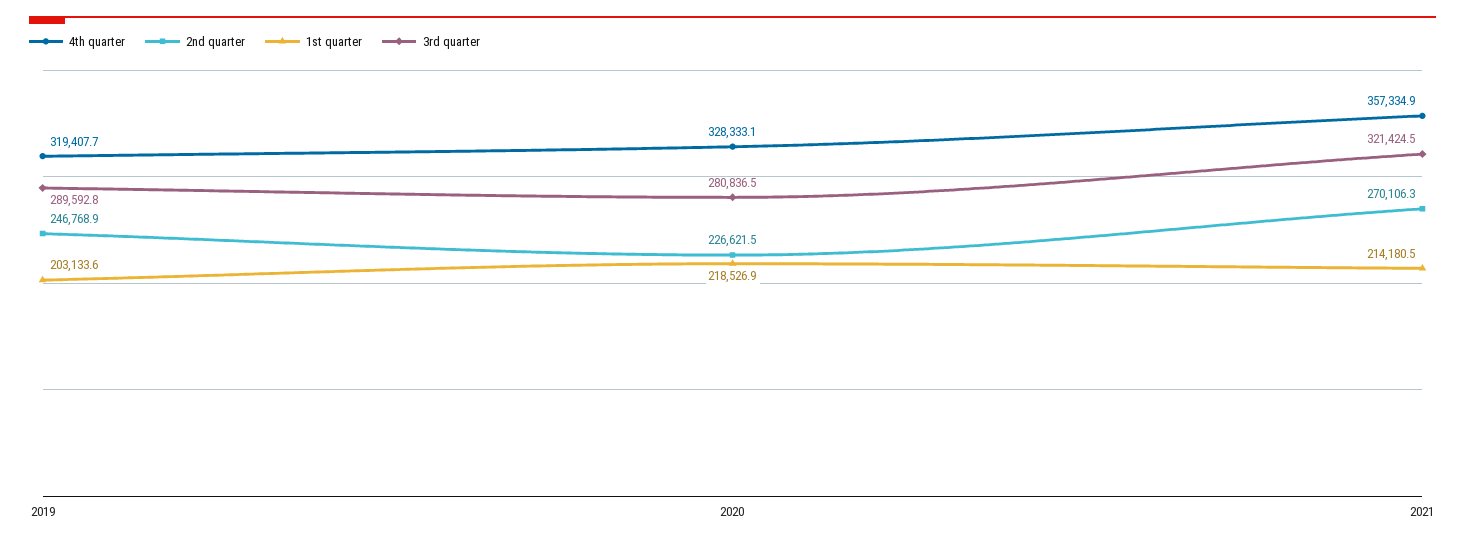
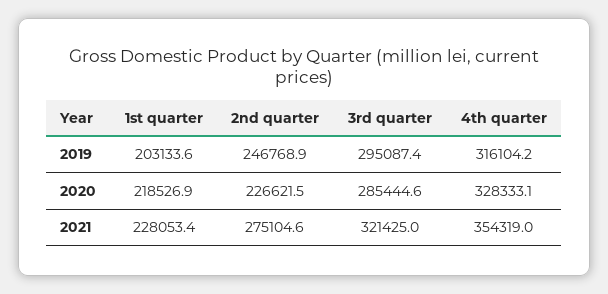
  {
    "4th quarter": {
-     "2019": 319407.7,
+     "2019": 316104.2,
      "2020": 328333.1,
-     "2021": 357334.9
+     "2021": 354319
    },
    "2nd quarter": {
      "2019": 246768.9,
      "2020": 226621.5,
-     "2021": 270106.3
+     "2021": 275104.6
    },
    "1st quarter": {
      "2019": 203133.6,
      "2020": 218526.9,
-     "2021": 214180.5
+     "2021": 228053.4
    },
    "3rd quarter": {
-     "2019": 289592.8,
+     "2019": 295087.4,
-     "2020": 280836.5,
+     "2020": 285444.6,
-     "2021": 321424.5
+     "2021": 321425
    }
  }

